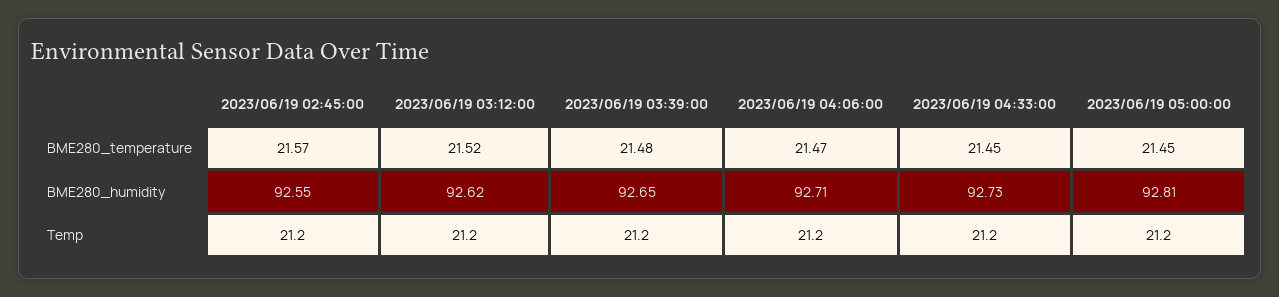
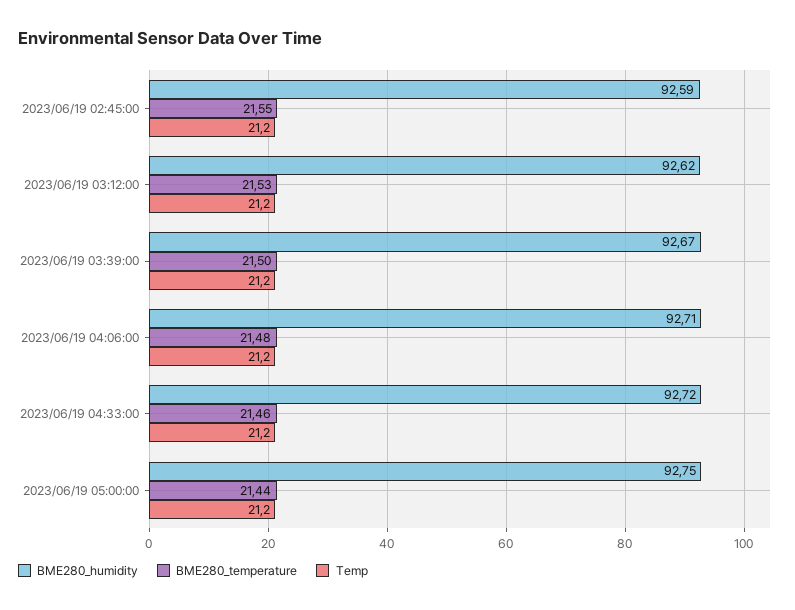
  {
    "BME280_temperature": {
-     "2023/06/19 02:45:00": 21.57,
+     "2023/06/19 02:45:00": 21.55,
-     "2023/06/19 03:12:00": 21.52,
+     "2023/06/19 03:12:00": 21.53,
-     "2023/06/19 03:39:00": 21.48,
+     "2023/06/19 03:39:00": 21.5,
-     "2023/06/19 04:06:00": 21.47,
+     "2023/06/19 04:06:00": 21.48,
-     "2023/06/19 04:33:00": 21.45,
+     "2023/06/19 04:33:00": 21.46,
-     "2023/06/19 05:00:00": 21.45
+     "2023/06/19 05:00:00": 21.44
    },
    "BME280_humidity": {
-     "2023/06/19 02:45:00": 92.55,
+     "2023/06/19 02:45:00": 92.59,
      "2023/06/19 03:12:00": 92.62,
-     "2023/06/19 03:39:00": 92.65,
+     "2023/06/19 03:39:00": 92.67,
      "2023/06/19 04:06:00": 92.71,
-     "2023/06/19 04:33:00": 92.73,
+     "2023/06/19 04:33:00": 92.72,
-     "2023/06/19 05:00:00": 92.81
+     "2023/06/19 05:00:00": 92.75
    },
    "Temp": {
      "2023/06/19 02:45:00": 21.2,
      "2023/06/19 03:12:00": 21.2,
      "2023/06/19 03:39:00": 21.2,
      "2023/06/19 04:06:00": 21.2,
      "2023/06/19 04:33:00": 21.2,
      "2023/06/19 05:00:00": 21.2
    }
  }

